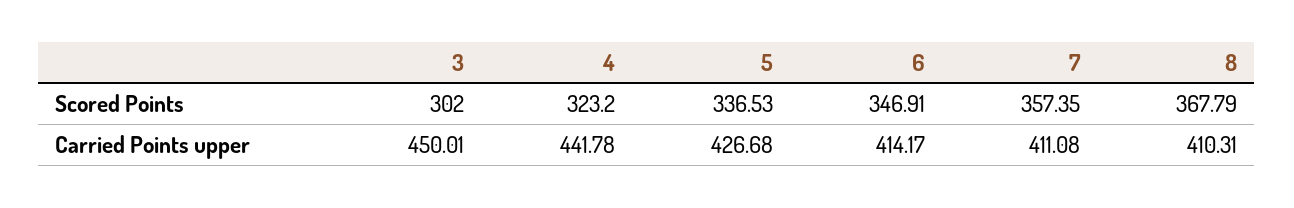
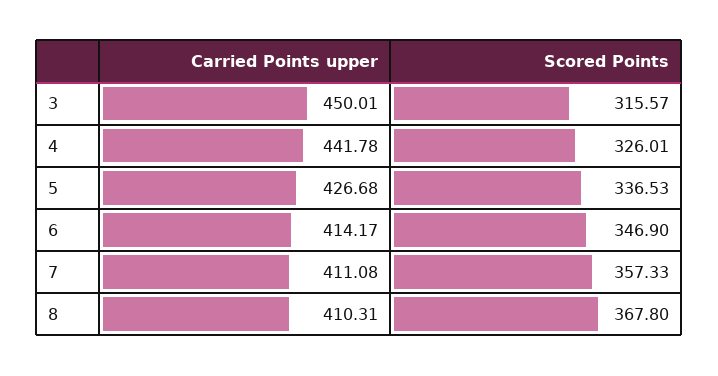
  {
    "3": {
-     "Scored Points": 302,
+     "Scored Points": 315.57,
      "Carried Points upper": 450.01
    },
    "4": {
-     "Scored Points": 323.2,
+     "Scored Points": 326.01,
      "Carried Points upper": 441.78
    },
    "5": {
      "Scored Points": 336.53,
      "Carried Points upper": 426.68
    },
    "6": {
-     "Scored Points": 346.91,
+     "Scored Points": 346.9,
      "Carried Points upper": 414.17
    },
    "7": {
-     "Scored Points": 357.35,
+     "Scored Points": 357.33,
      "Carried Points upper": 411.08
    },
    "8": {
-     "Scored Points": 367.79,
+     "Scored Points": 367.8,
      "Carried Points upper": 410.31
    }
  }

